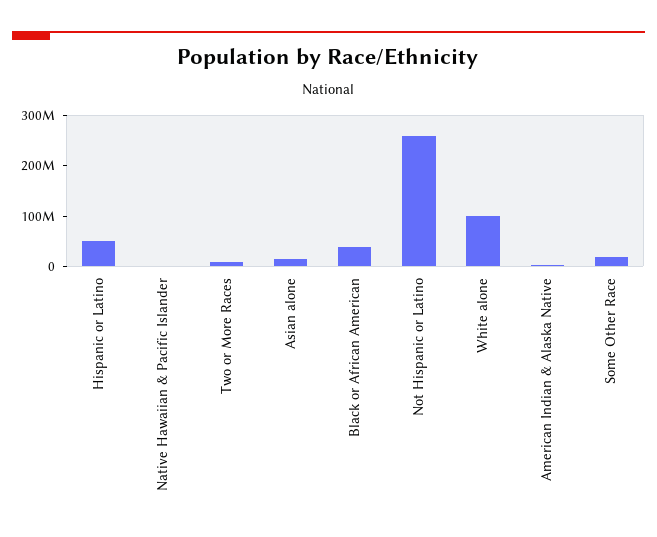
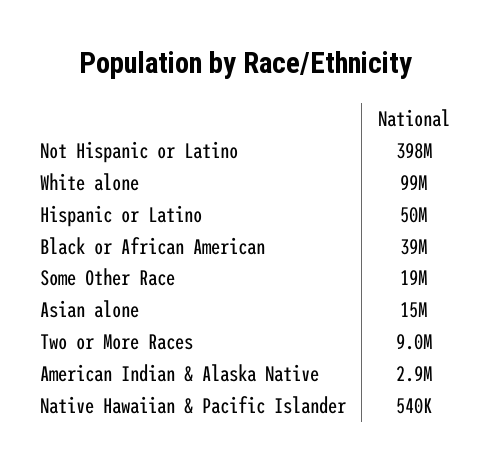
  {
    "Hispanic or Latino": 50000000,
    "Native Hawaiian & Pacific Islander": 540000,
    "Two or More Races": 9000000,
    "Asian alone": 15000000,
    "Black or African American": 39000000,
-   "Not Hispanic or Latino": 260000000,
+   "Not Hispanic or Latino": 398000000,
    "White alone": 99000000,
    "American Indian & Alaska Native": 2900000,
    "Some Other Race": 19000000
  }

